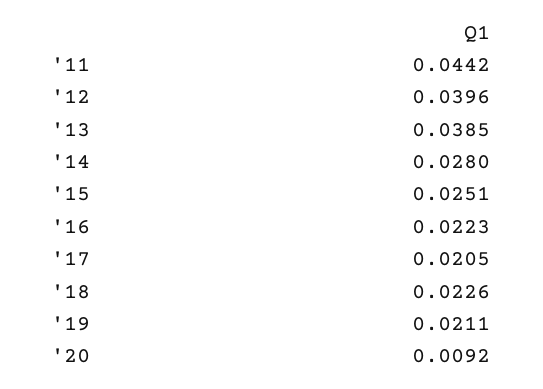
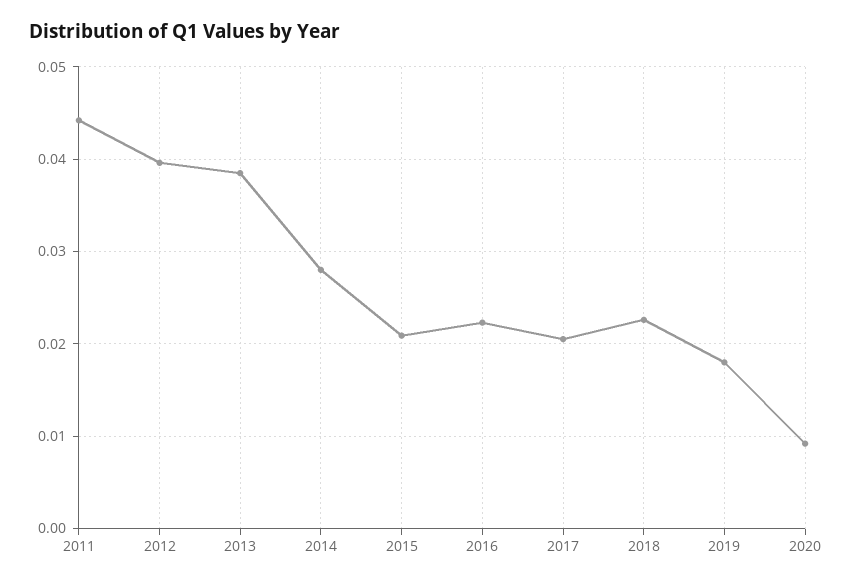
  {
    "'11": 0.0442,
    "'12": 0.0396,
    "'13": 0.0385,
    "'14": 0.028,
-   "'15": 0.0251,
+   "'15": 0.021,
    "'16": 0.0223,
    "'17": 0.0205,
    "'18": 0.0226,
-   "'19": 0.0211,
+   "'19": 0.018,
    "'20": 0.0092
  }

